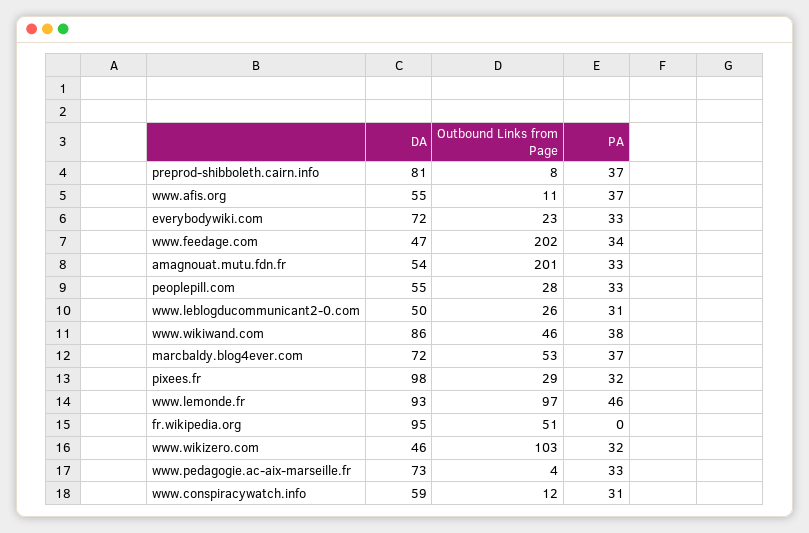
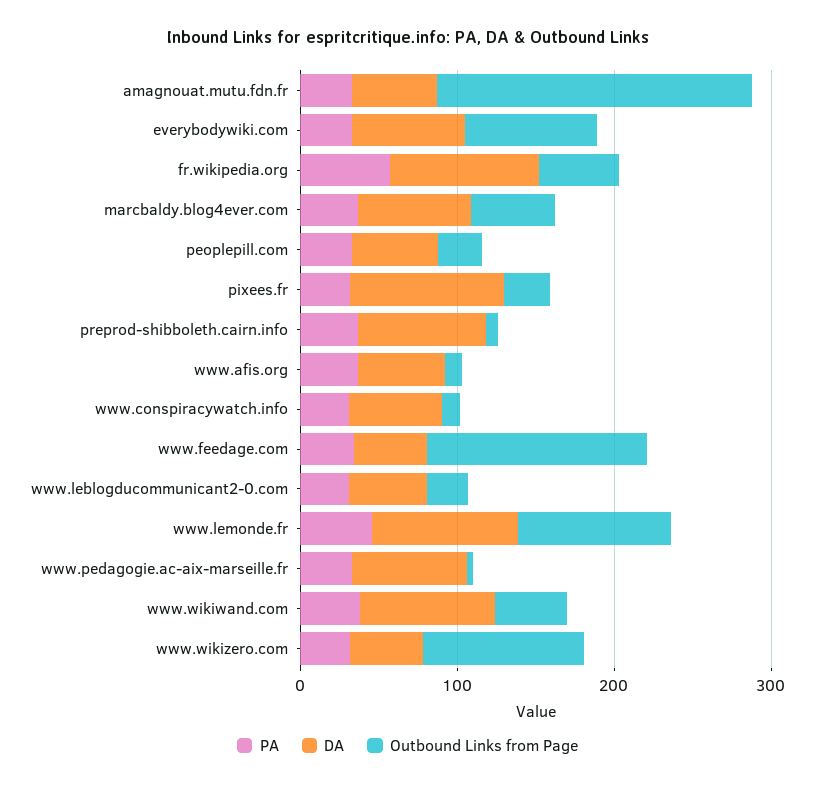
  {
    "DA": {
      "preprod-shibboleth.cairn.info": 81,
      "www.afis.org": 55,
      "everybodywiki.com": 72,
      "www.feedage.com": 47,
      "amagnouat.mutu.fdn.fr": 54,
      "peoplepill.com": 55,
      "www.leblogducommunicant2-0.com": 50,
      "www.wikiwand.com": 86,
      "marcbaldy.blog4ever.com": 72,
      "pixees.fr": 98,
      "www.lemonde.fr": 93,
      "fr.wikipedia.org": 95,
      "www.wikizero.com": 46,
      "www.pedagogie.ac-aix-marseille.fr": 73,
      "www.conspiracywatch.info": 59
    },
    "Outbound Links from Page": {
      "preprod-shibboleth.cairn.info": 8,
      "www.afis.org": 11,
-     "everybodywiki.com": 23,
+     "everybodywiki.com": 80,
-     "www.feedage.com": 202,
+     "www.feedage.com": 140,
      "amagnouat.mutu.fdn.fr": 201,
      "peoplepill.com": 28,
      "www.leblogducommunicant2-0.com": 26,
      "www.wikiwand.com": 46,
      "marcbaldy.blog4ever.com": 53,
      "pixees.fr": 29,
      "www.lemonde.fr": 97,
      "fr.wikipedia.org": 51,
      "www.wikizero.com": 103,
      "www.pedagogie.ac-aix-marseille.fr": 4,
      "www.conspiracywatch.info": 12
    },
    "PA": {
      "preprod-shibboleth.cairn.info": 37,
      "www.afis.org": 37,
      "everybodywiki.com": 33,
      "www.feedage.com": 34,
      "amagnouat.mutu.fdn.fr": 33,
      "peoplepill.com": 33,
      "www.leblogducommunicant2-0.com": 31,
      "www.wikiwand.com": 38,
      "marcbaldy.blog4ever.com": 37,
      "pixees.fr": 32,
      "www.lemonde.fr": 46,
-     "fr.wikipedia.org": 0,
+     "fr.wikipedia.org": 60,
      "www.wikizero.com": 32,
      "www.pedagogie.ac-aix-marseille.fr": 33,
      "www.conspiracywatch.info": 31
    }
  }

